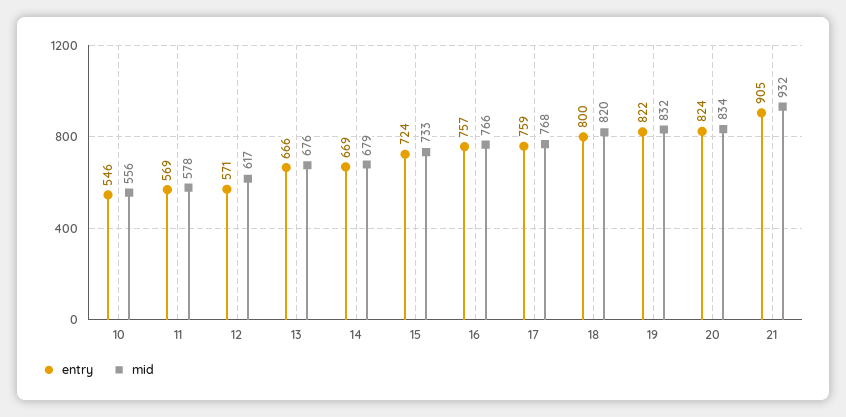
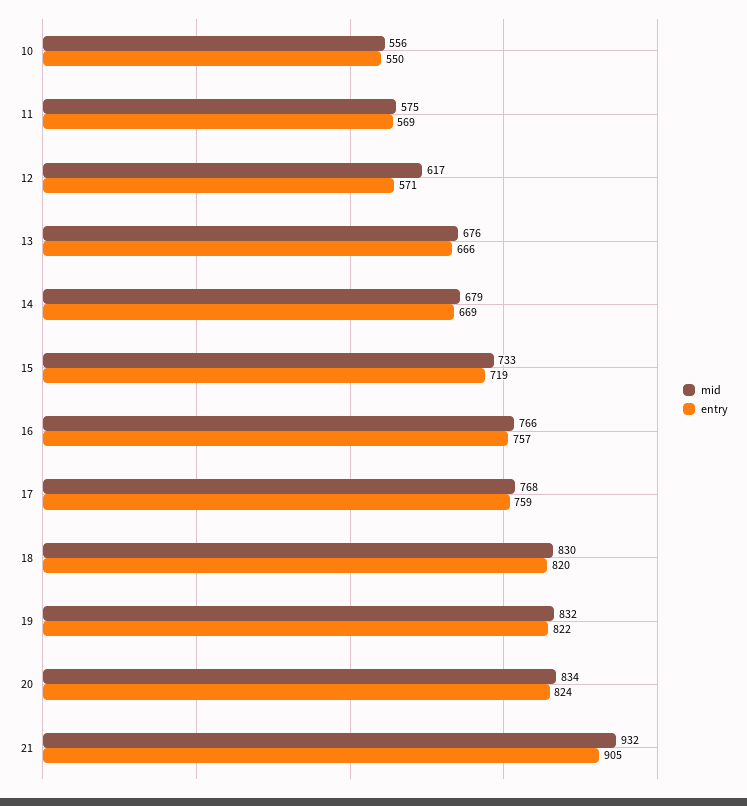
  {
    "entry": {
-     "10": 546,
+     "10": 550,
      "11": 569,
      "12": 571,
      "13": 666,
      "14": 669,
-     "15": 724,
+     "15": 719,
      "16": 757,
      "17": 759,
-     "18": 800,
+     "18": 820,
      "19": 822,
      "20": 824,
      "21": 905
    },
    "mid": {
      "10": 556,
-     "11": 578,
+     "11": 575,
      "12": 617,
      "13": 676,
      "14": 679,
      "15": 733,
      "16": 766,
      "17": 768,
-     "18": 820,
+     "18": 830,
      "19": 832,
      "20": 834,
      "21": 932
    }
  }

